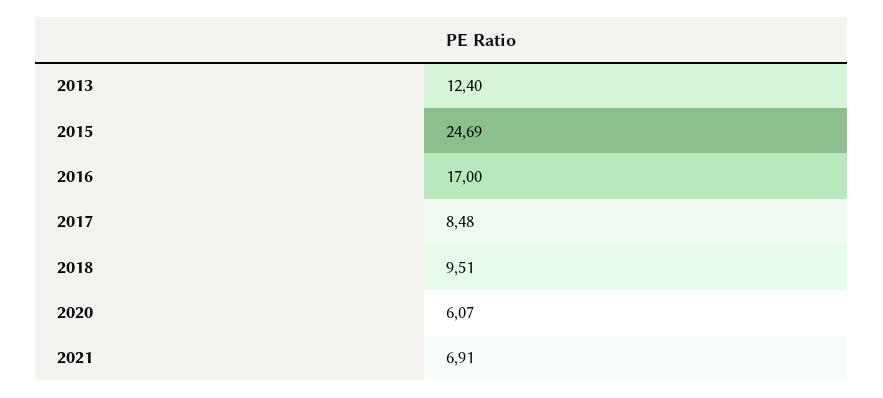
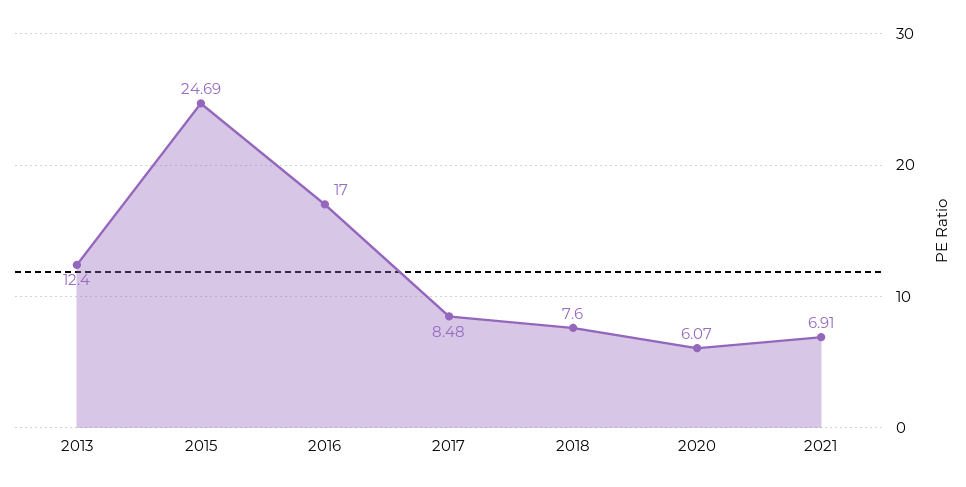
  {
    "2013": 12.4,
    "2015": 24.69,
    "2016": 17,
    "2017": 8.48,
-   "2018": 9.51,
+   "2018": 7.6,
    "2020": 6.07,
    "2021": 6.91
  }

